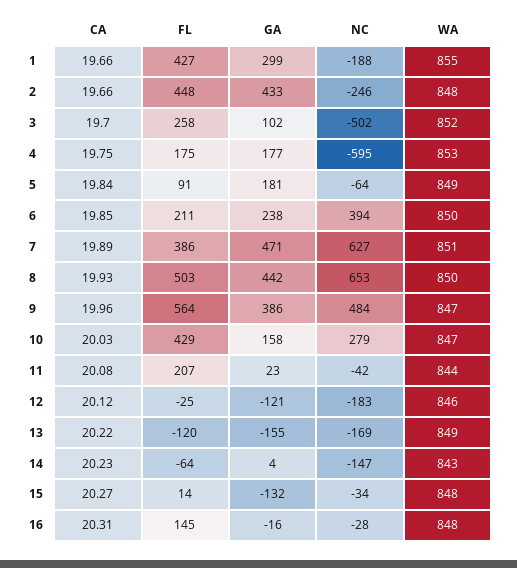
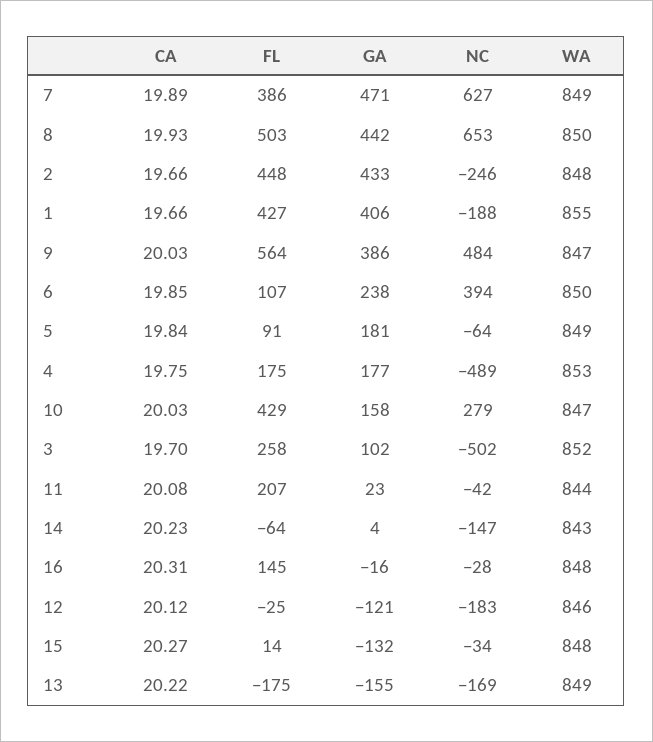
  {
    "CA": {
      "1": 19.66,
      "2": 19.66,
      "3": 19.7,
      "4": 19.75,
      "5": 19.84,
      "6": 19.85,
      "7": 19.89,
      "8": 19.93,
-     "9": 19.96,
+     "9": 20.03,
      "10": 20.03,
      "11": 20.08,
      "12": 20.12,
      "13": 20.22,
      "14": 20.23,
      "15": 20.27,
      "16": 20.31
    },
    "FL": {
      "1": 427,
      "2": 448,
      "3": 258,
      "4": 175,
      "5": 91,
-     "6": 211,
+     "6": 107,
      "7": 386,
      "8": 503,
      "9": 564,
      "10": 429,
      "11": 207,
      "12": -25,
-     "13": -120,
+     "13": -175,
      "14": -64,
      "15": 14,
      "16": 145
    },
    "GA": {
-     "1": 299,
+     "1": 406,
      "2": 433,
      "3": 102,
      "4": 177,
      "5": 181,
      "6": 238,
      "7": 471,
      "8": 442,
      "9": 386,
      "10": 158,
      "11": 23,
      "12": -121,
      "13": -155,
      "14": 4,
      "15": -132,
      "16": -16
    },
    "NC": {
      "1": -188,
      "2": -246,
      "3": -502,
-     "4": -595,
+     "4": -489,
      "5": -64,
      "6": 394,
      "7": 627,
      "8": 653,
      "9": 484,
      "10": 279,
      "11": -42,
      "12": -183,
      "13": -169,
      "14": -147,
      "15": -34,
      "16": -28
    },
    "WA": {
      "1": 855,
      "2": 848,
      "3": 852,
      "4": 853,
      "5": 849,
      "6": 850,
-     "7": 851,
+     "7": 849,
      "8": 850,
      "9": 847,
      "10": 847,
      "11": 844,
      "12": 846,
      "13": 849,
      "14": 843,
      "15": 848,
      "16": 848
    }
  }

